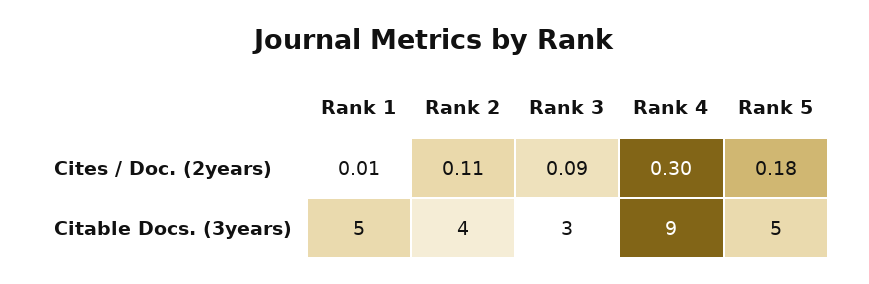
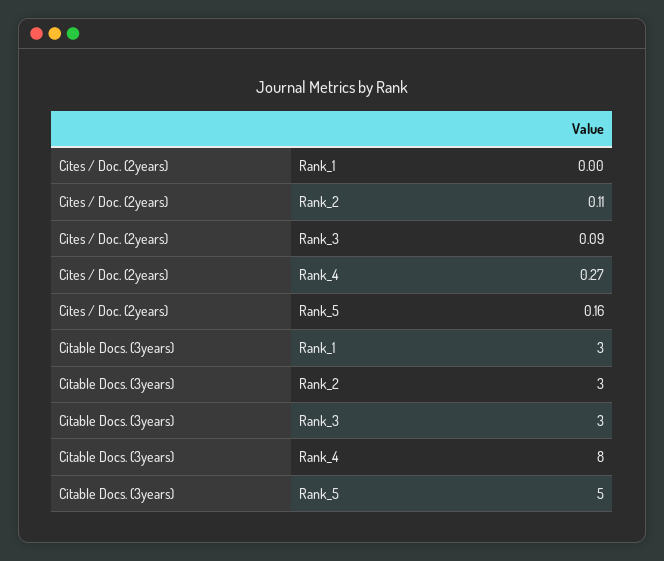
  {
    "Rank 1": {
-     "Cites / Doc. (2years)": 0.01,
+     "Cites / Doc. (2years)": 0,
-     "Citable Docs. (3years)": 5
+     "Citable Docs. (3years)": 3
    },
    "Rank 2": {
      "Cites / Doc. (2years)": 0.11,
-     "Citable Docs. (3years)": 4
+     "Citable Docs. (3years)": 3
    },
    "Rank 3": {
      "Cites / Doc. (2years)": 0.09,
      "Citable Docs. (3years)": 3
    },
    "Rank 4": {
-     "Cites / Doc. (2years)": 0.3,
+     "Cites / Doc. (2years)": 0.27,
-     "Citable Docs. (3years)": 9
+     "Citable Docs. (3years)": 8
    },
    "Rank 5": {
-     "Cites / Doc. (2years)": 0.18,
+     "Cites / Doc. (2years)": 0.16,
      "Citable Docs. (3years)": 5
    }
  }

